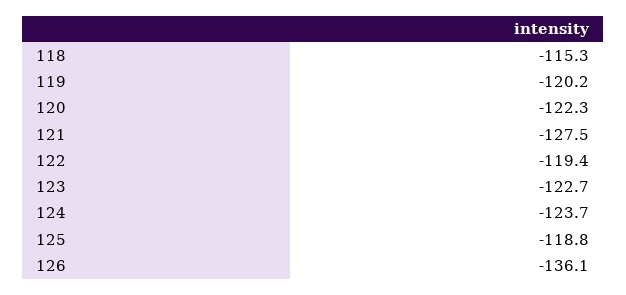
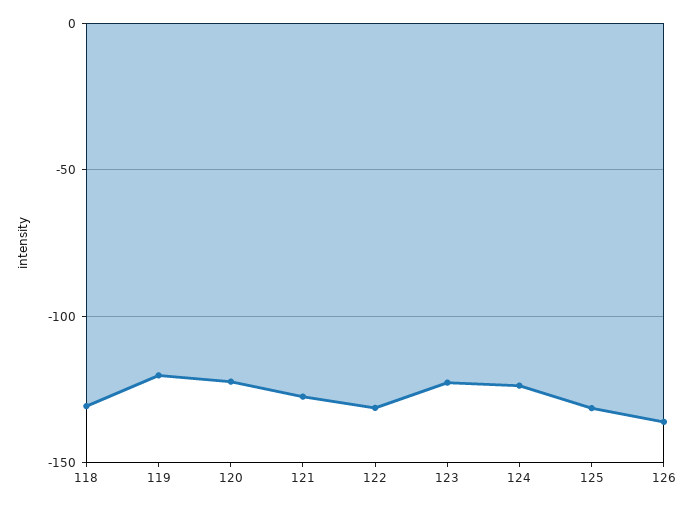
  {
-   "118": -115.3,
+   "118": -130,
    "119": -120.2,
    "120": -122.3,
    "121": -127.5,
-   "122": -119.4,
+   "122": -130,
    "123": -122.7,
    "124": -123.7,
-   "125": -118.8,
+   "125": -130,
    "126": -136.1
  }

